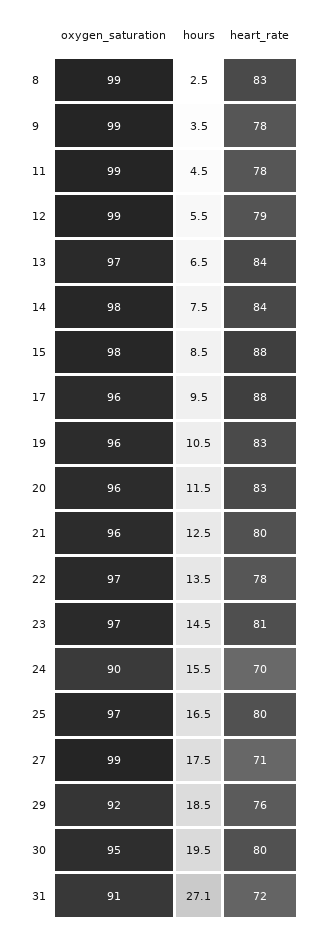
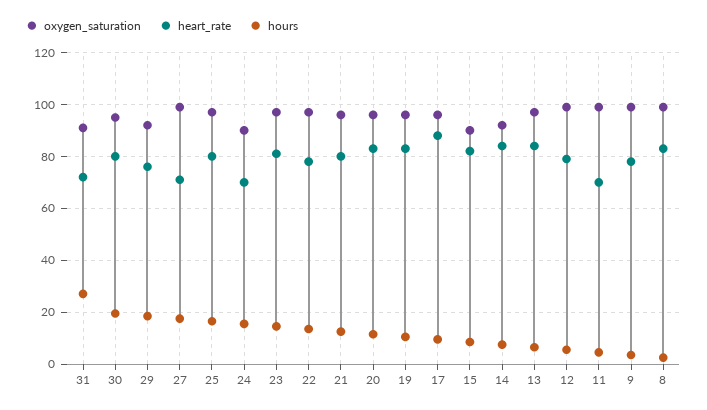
  {
    "oxygen_saturation": {
      "8": 99,
      "9": 99,
      "11": 99,
      "12": 99,
      "13": 97,
-     "14": 98,
+     "14": 92.5,
-     "15": 98,
+     "15": 90,
      "17": 96,
      "19": 96,
      "20": 96,
      "21": 96,
      "22": 97,
      "23": 97,
      "24": 90,
      "25": 97,
      "27": 99,
      "29": 92,
      "30": 95,
      "31": 91
    },
    "hours": {
      "8": 2.5,
      "9": 3.5,
      "11": 4.5,
      "12": 5.5,
      "13": 6.5,
      "14": 7.5,
      "15": 8.5,
      "17": 9.5,
      "19": 10.5,
      "20": 11.5,
      "21": 12.5,
      "22": 13.5,
      "23": 14.5,
      "24": 15.5,
      "25": 16.5,
      "27": 17.5,
      "29": 18.5,
      "30": 19.5,
      "31": 27.1
    },
    "heart_rate": {
      "8": 83,
      "9": 78,
-     "11": 78,
+     "11": 70,
      "12": 79,
      "13": 84,
      "14": 84,
-     "15": 88,
+     "15": 82.5,
      "17": 88,
      "19": 83,
      "20": 83,
      "21": 80,
      "22": 78,
      "23": 81,
      "24": 70,
      "25": 80,
      "27": 71,
      "29": 76,
      "30": 80,
      "31": 72
    }
  }

